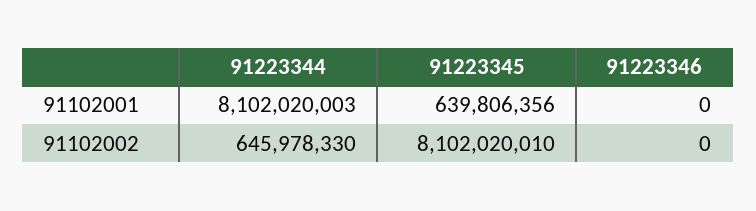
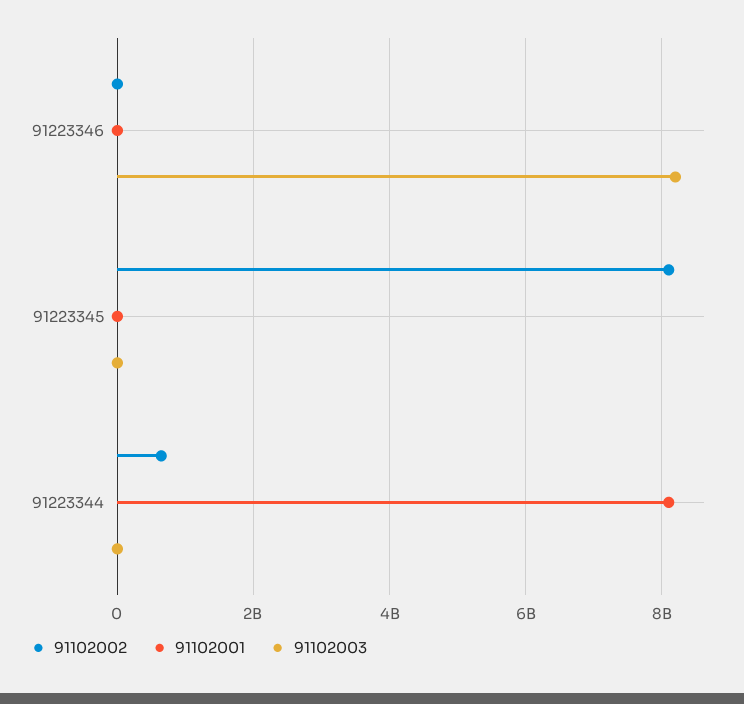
  {
    "91102001": {
      "91223344": 8102020003,
-     "91223345": 639806356,
+     "91223345": 0,
      "91223346": 0
    },
    "91102002": {
      "91223344": 645978330,
      "91223345": 8102020010,
      "91223346": 0
-   }
+   },
+   "91102003": {
+     "91223346": 8200000000,
+     "91223345": 0,
+     "91223344": 0
+   }
  }

